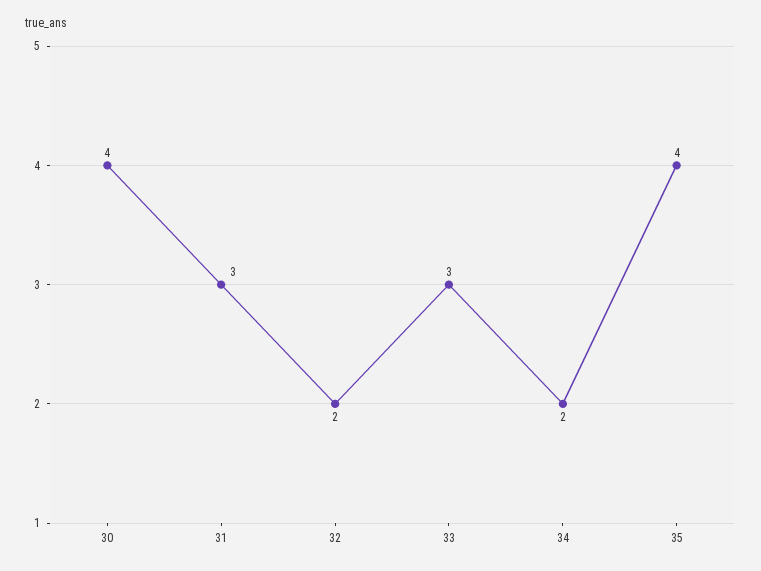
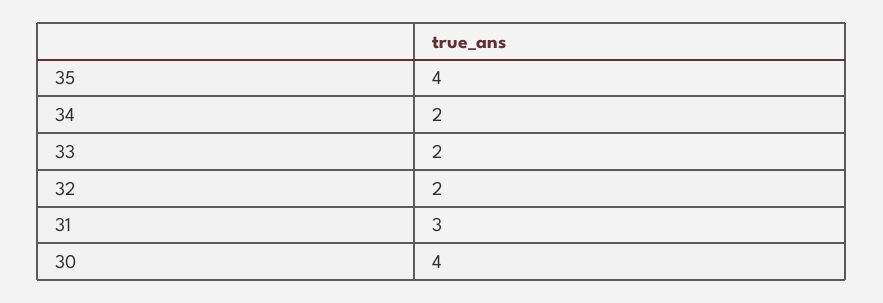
  {
    "30": 4,
    "31": 3,
    "32": 2,
-   "33": 3,
+   "33": 2,
    "34": 2,
    "35": 4
  }

